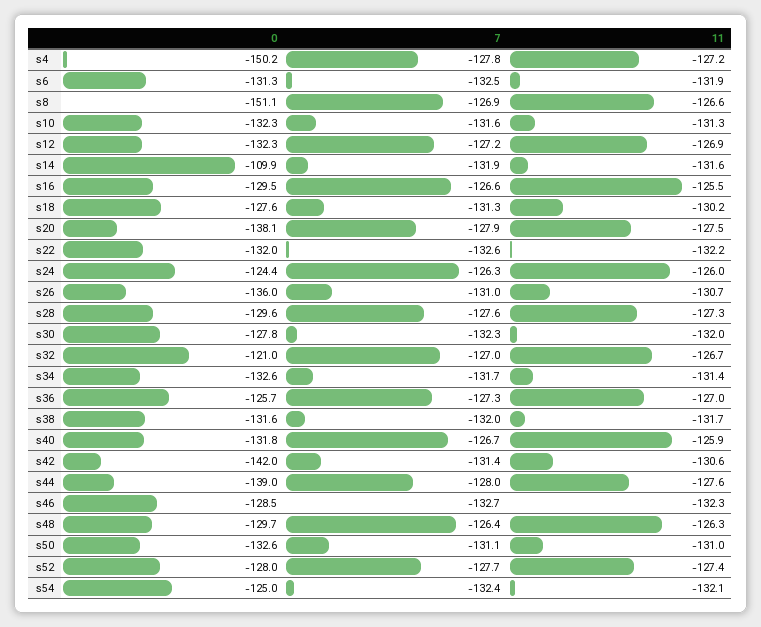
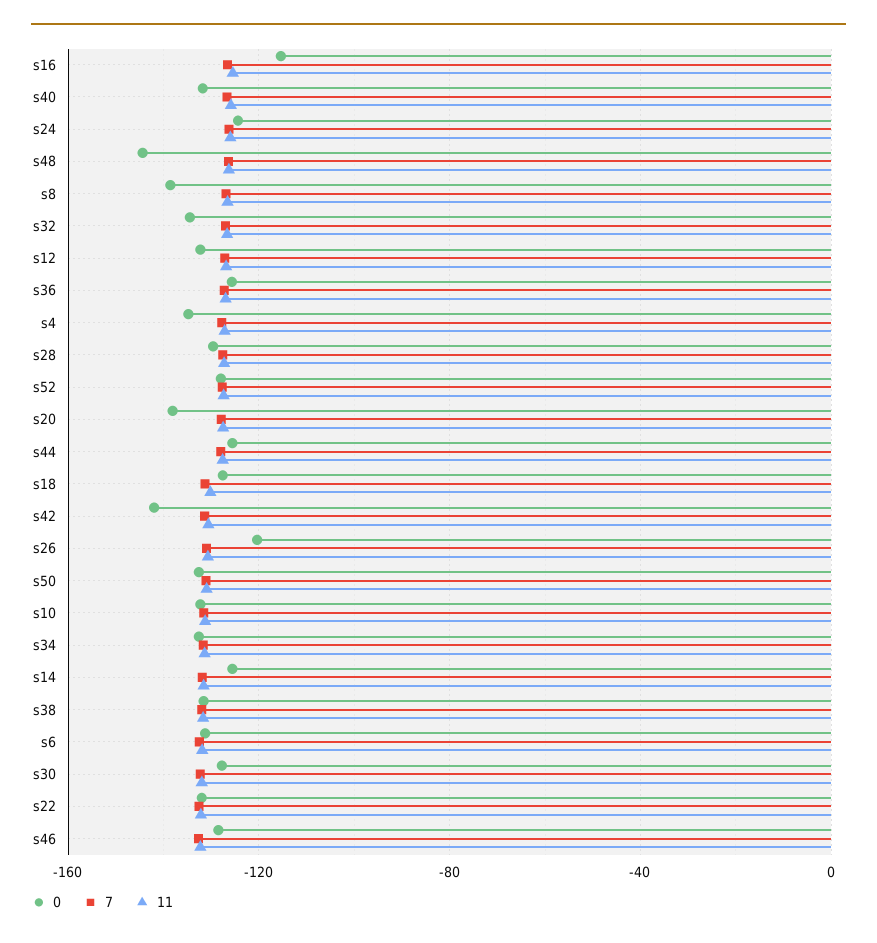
  {
    "0": {
-     "s4": -150.2,
+     "s4": -135,
      "s6": -131.3,
-     "s8": -151.1,
+     "s8": -140,
      "s10": -132.3,
      "s12": -132.3,
-     "s14": -109.9,
+     "s14": -125,
-     "s16": -129.5,
+     "s16": -115,
      "s18": -127.6,
      "s20": -138.1,
      "s22": -132,
      "s24": -124.4,
-     "s26": -136,
+     "s26": -120,
      "s28": -129.6,
      "s30": -127.8,
-     "s32": -121,
+     "s32": -135,
      "s34": -132.6,
      "s36": -125.7,
      "s38": -131.6,
      "s40": -131.8,
      "s42": -142,
-     "s44": -139,
+     "s44": -125,
      "s46": -128.5,
-     "s48": -129.7,
+     "s48": -145,
      "s50": -132.6,
-     "s52": -128,
+     "s52": -128
-     "s54": -125
    },
    "7": {
      "s4": -127.8,
      "s6": -132.5,
      "s8": -126.9,
      "s10": -131.6,
      "s12": -127.2,
      "s14": -131.9,
      "s16": -126.6,
      "s18": -131.3,
      "s20": -127.9,
      "s22": -132.6,
      "s24": -126.3,
      "s26": -131,
      "s28": -127.6,
      "s30": -132.3,
      "s32": -127,
      "s34": -131.7,
      "s36": -127.3,
      "s38": -132,
      "s40": -126.7,
      "s42": -131.4,
      "s44": -128,
      "s46": -132.7,
      "s48": -126.4,
      "s50": -131.1,
-     "s52": -127.7,
+     "s52": -127.7
-     "s54": -132.4
    },
    "11": {
      "s4": -127.2,
      "s6": -131.9,
      "s8": -126.6,
      "s10": -131.3,
      "s12": -126.9,
      "s14": -131.6,
      "s16": -125.5,
      "s18": -130.2,
      "s20": -127.5,
      "s22": -132.2,
      "s24": -126,
      "s26": -130.7,
      "s28": -127.3,
      "s30": -132,
      "s32": -126.7,
      "s34": -131.4,
      "s36": -127,
      "s38": -131.7,
      "s40": -125.9,
      "s42": -130.6,
      "s44": -127.6,
      "s46": -132.3,
      "s48": -126.3,
      "s50": -131,
-     "s52": -127.4,
+     "s52": -127.4
-     "s54": -132.1
    }
  }

